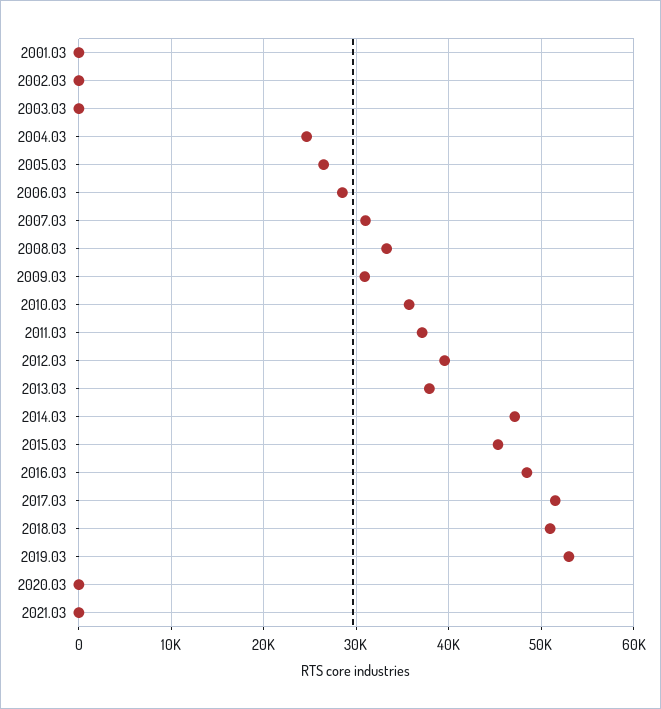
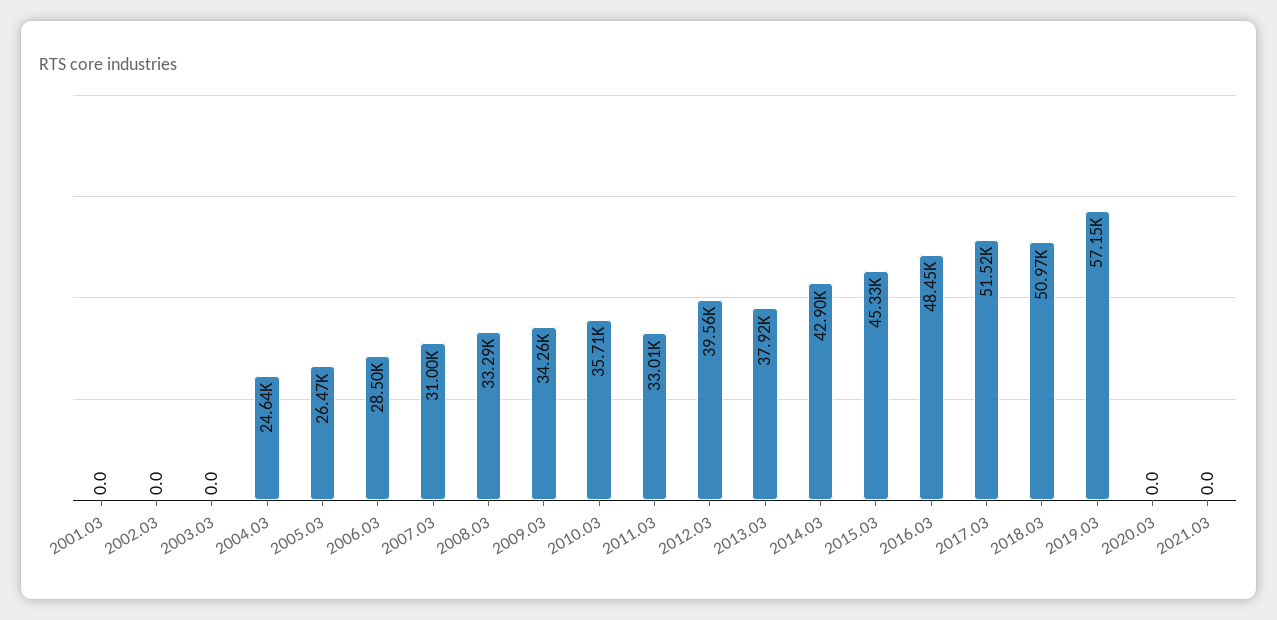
  {
    "2001.03": 0,
    "2002.03": 0,
    "2003.03": 0,
    "2004.03": 24640,
    "2005.03": 26470,
    "2006.03": 28500,
    "2007.03": 31000,
    "2008.03": 33290,
-   "2009.03": 31000,
+   "2009.03": 34260,
    "2010.03": 35710,
-   "2011.03": 37000,
+   "2011.03": 33010,
    "2012.03": 39560,
    "2013.03": 37920,
-   "2014.03": 47000,
+   "2014.03": 42900,
    "2015.03": 45330,
    "2016.03": 48450,
    "2017.03": 51520,
    "2018.03": 50970,
-   "2019.03": 53000,
+   "2019.03": 57150,
    "2020.03": 0,
    "2021.03": 0
  }

